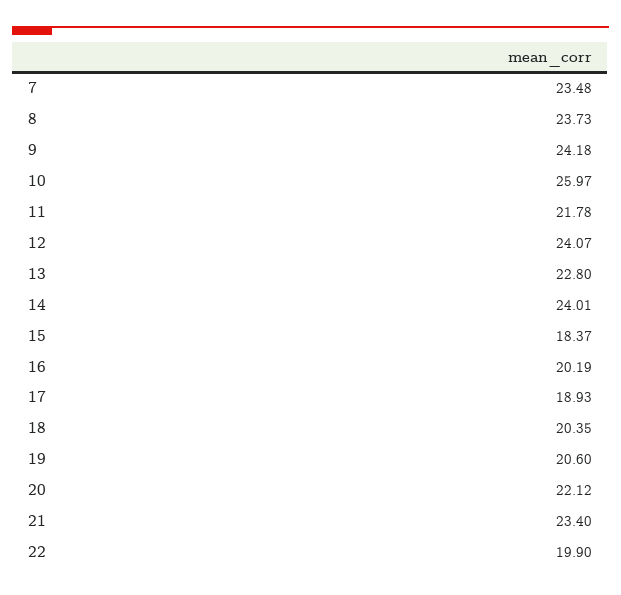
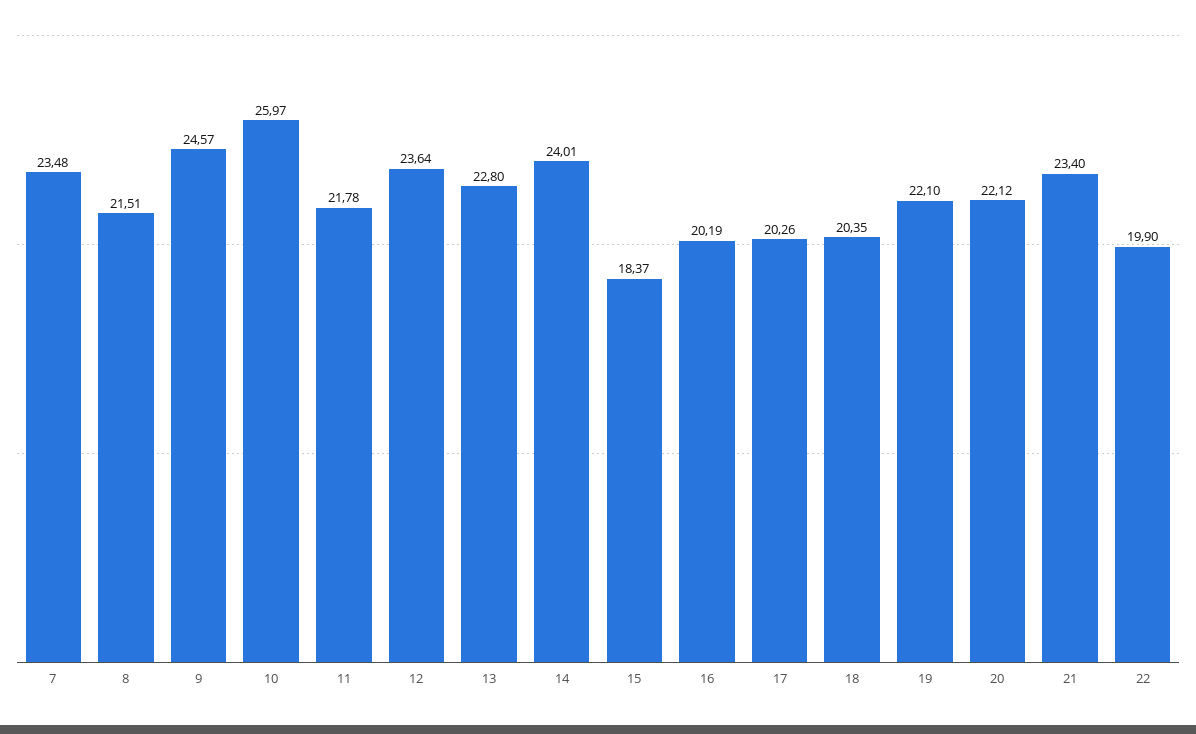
  {
    "7": 23.48,
-   "8": 23.73,
+   "8": 21.51,
-   "9": 24.18,
+   "9": 24.57,
    "10": 25.97,
    "11": 21.78,
-   "12": 24.07,
+   "12": 23.64,
    "13": 22.8,
    "14": 24.01,
    "15": 18.37,
    "16": 20.19,
-   "17": 18.93,
+   "17": 20.26,
    "18": 20.35,
-   "19": 20.6,
+   "19": 22.1,
    "20": 22.12,
    "21": 23.4,
    "22": 19.9
  }

